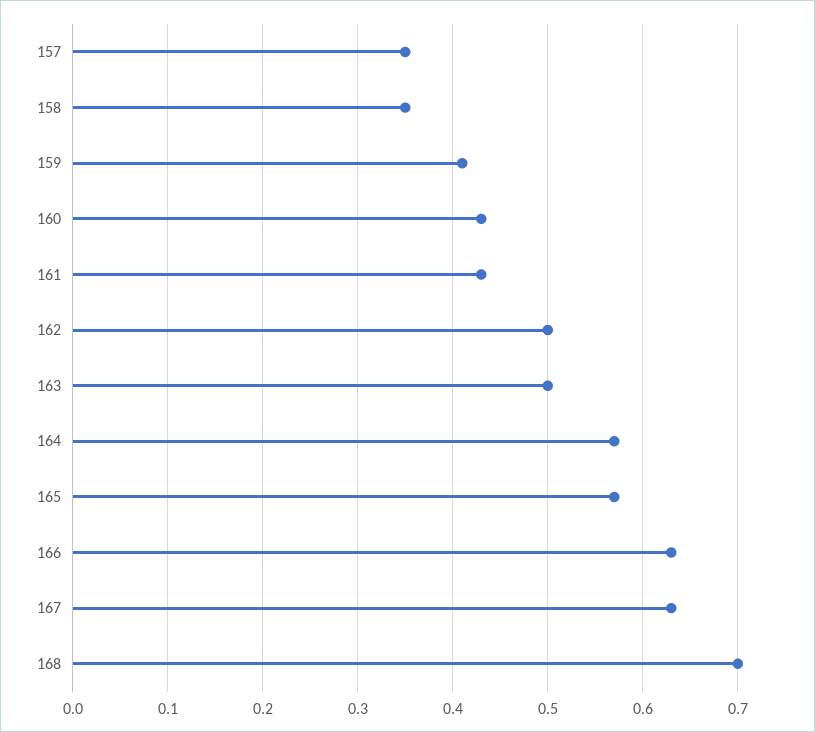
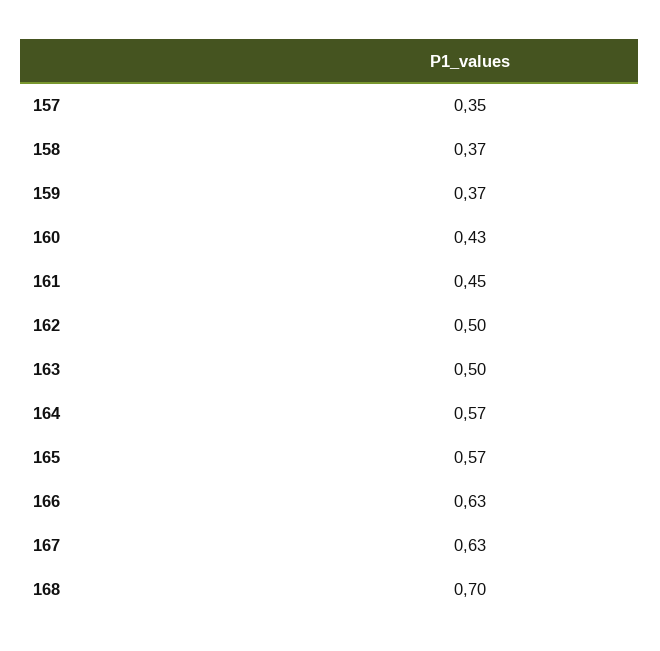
  {
    "157": 0.35,
-   "158": 0.35,
+   "158": 0.37,
-   "159": 0.41,
+   "159": 0.37,
    "160": 0.43,
-   "161": 0.43,
+   "161": 0.45,
    "162": 0.5,
    "163": 0.5,
    "164": 0.57,
    "165": 0.57,
    "166": 0.63,
    "167": 0.63,
    "168": 0.7
  }

